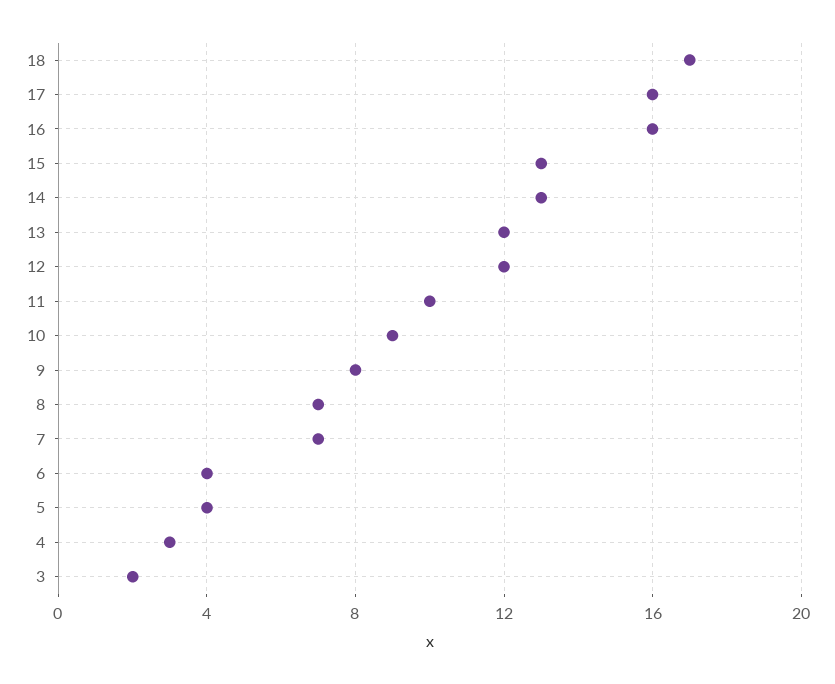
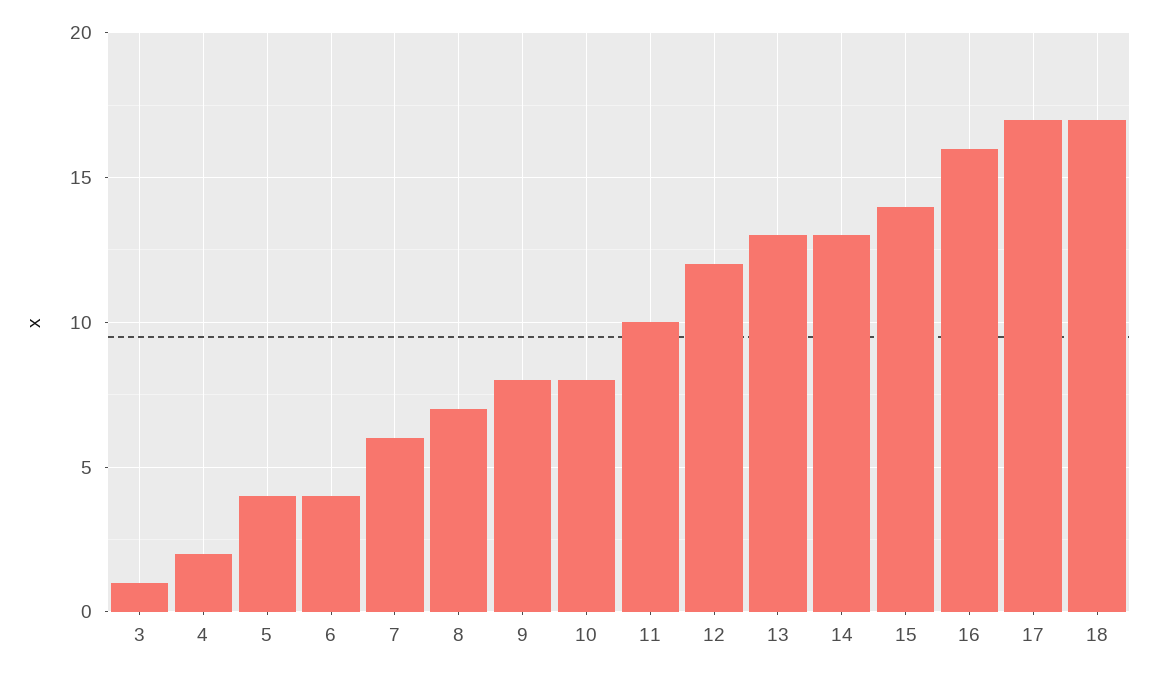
  {
    "18": 17,
-   "17": 16,
+   "17": 17,
    "16": 16,
-   "15": 13,
+   "15": 14,
    "14": 13,
-   "13": 12,
+   "13": 13,
    "12": 12,
    "11": 10,
-   "10": 9,
+   "10": 8,
    "9": 8,
    "8": 7,
-   "7": 7,
+   "7": 6,
    "6": 4,
    "5": 4,
-   "4": 3,
+   "4": 2,
-   "3": 2
+   "3": 1
  }

